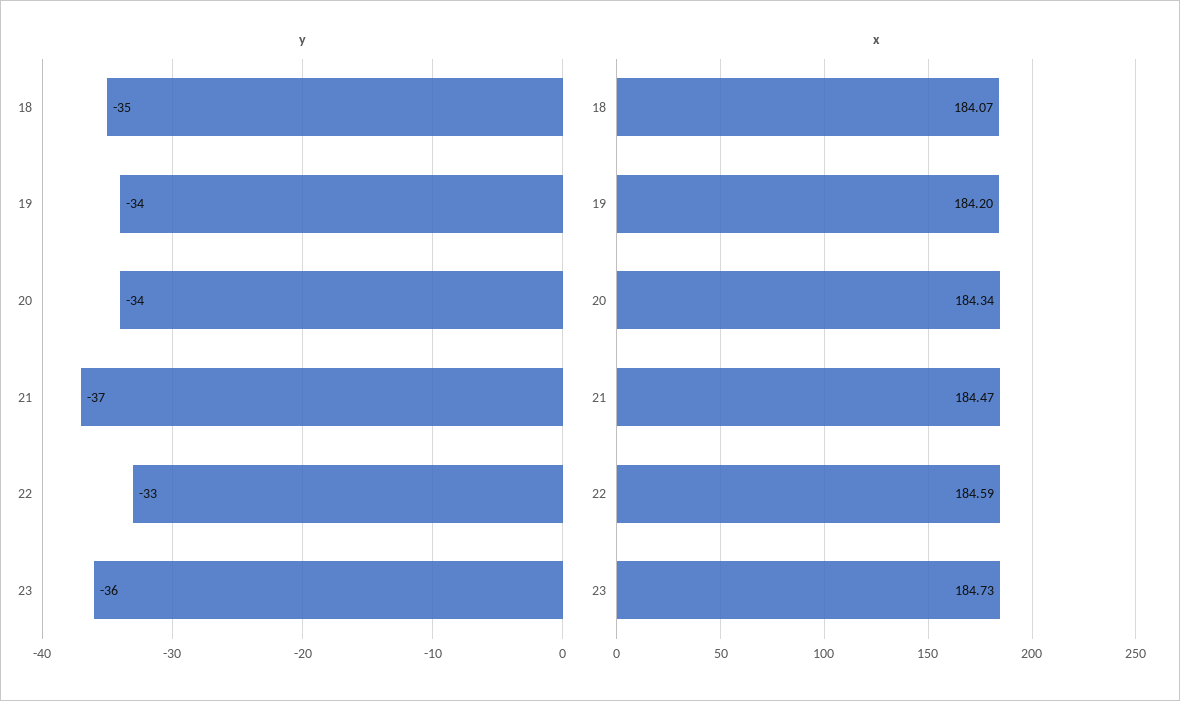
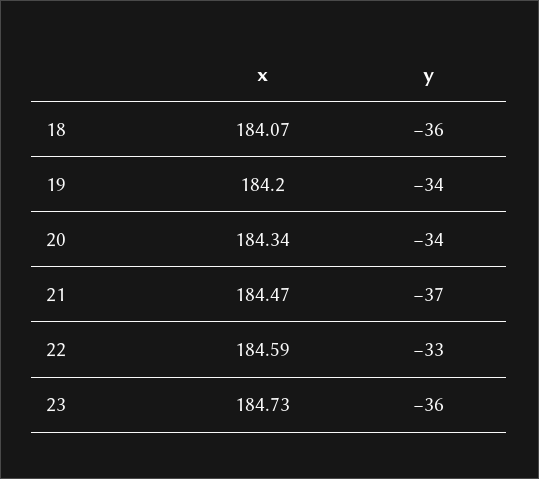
  {
    "y": {
-     "18": -35,
+     "18": -36,
      "19": -34,
      "20": -34,
      "21": -37,
      "22": -33,
      "23": -36
    },
    "x": {
      "18": 184.07,
      "19": 184.2,
      "20": 184.34,
      "21": 184.47,
      "22": 184.59,
      "23": 184.73
    }
  }

